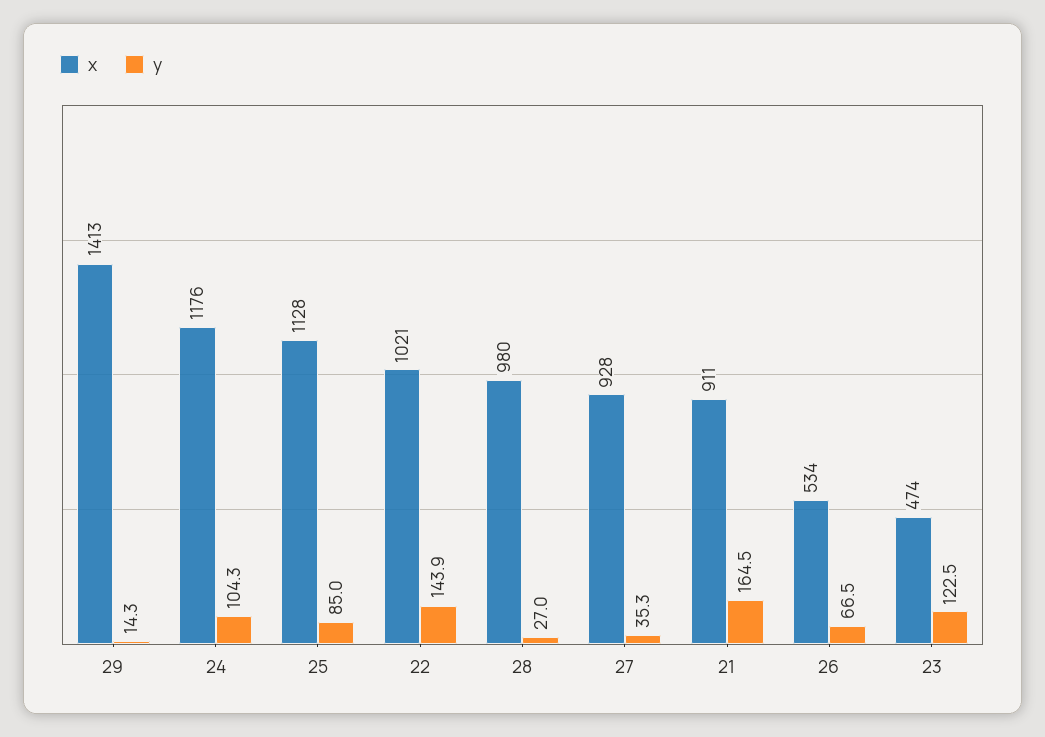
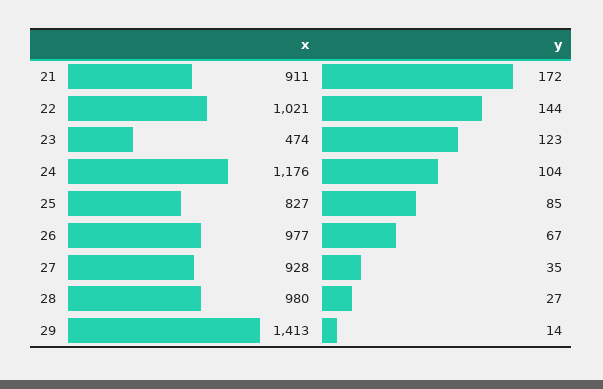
  {
    "x": {
      "29": 1413,
      "24": 1176,
-     "25": 1128,
+     "25": 827,
      "22": 1021,
      "28": 980,
      "27": 928,
      "21": 911,
-     "26": 534,
+     "26": 977,
      "23": 474
    },
    "y": {
      "29": 14.3,
      "24": 104.3,
      "25": 85,
      "22": 143.9,
      "28": 27,
      "27": 35.3,
-     "21": 164.5,
+     "21": 172,
      "26": 66.5,
      "23": 122.5
    }
  }

